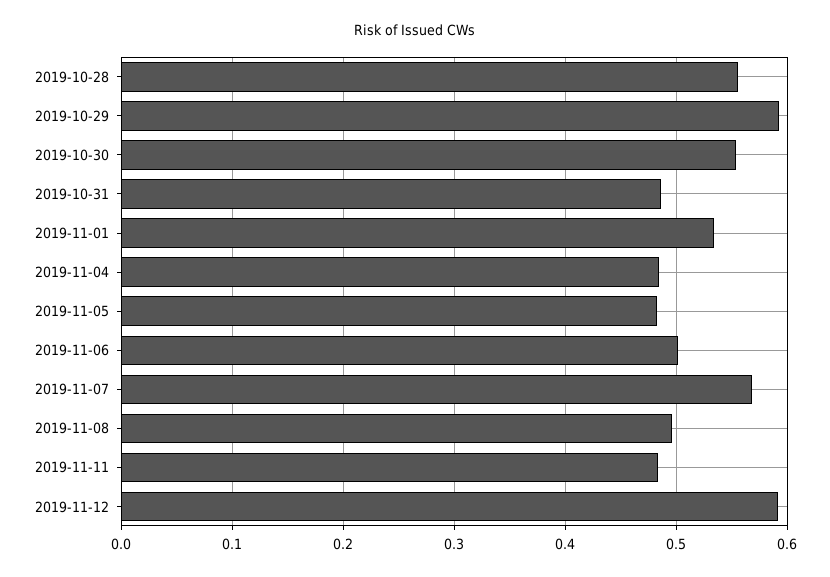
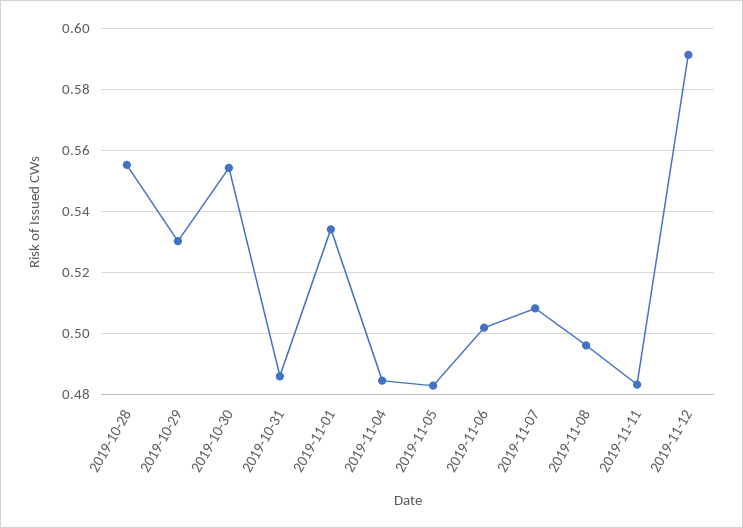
  {
    "2019-10-28": 0.556,
-   "2019-10-29": 0.59,
+   "2019-10-29": 0.53,
    "2019-10-30": 0.554,
    "2019-10-31": 0.486,
    "2019-11-01": 0.534,
    "2019-11-04": 0.484,
    "2019-11-05": 0.482,
    "2019-11-06": 0.502,
-   "2019-11-07": 0.57,
+   "2019-11-07": 0.508,
    "2019-11-08": 0.496,
    "2019-11-11": 0.484,
    "2019-11-12": 0.592
  }

